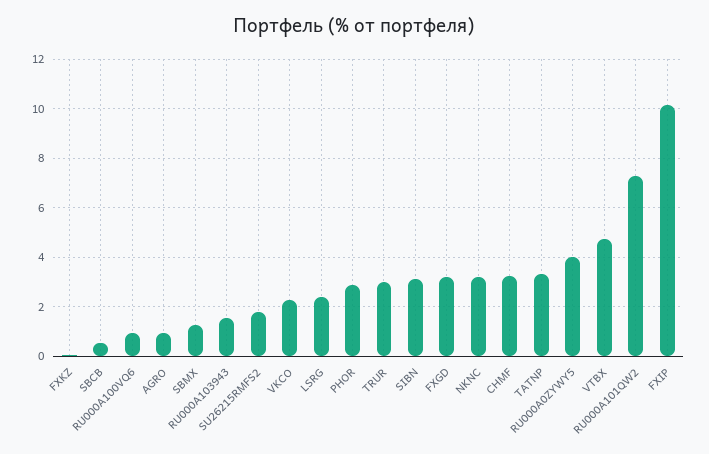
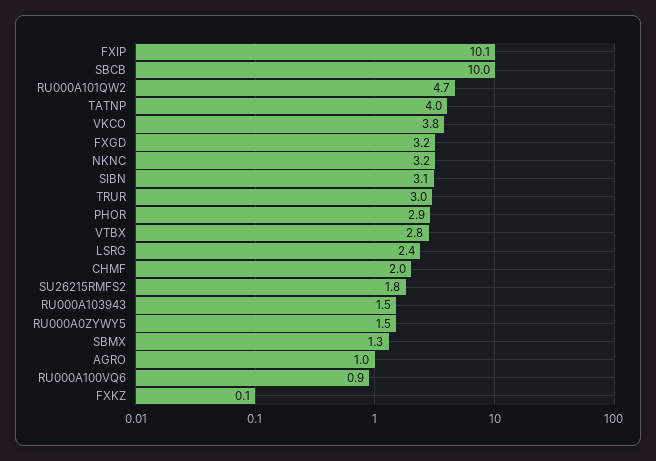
  {
    "FXKZ": 0.1,
-   "SBCB": 0.5,
+   "SBCB": 10,
    "RU000A100VQ6": 0.9,
    "AGRO": 1,
    "SBMX": 1.3,
    "RU000A103943": 1.5,
    "SU26215RMFS2": 1.8,
-   "VKCO": 2.25,
+   "VKCO": 3.8,
    "LSRG": 2.4,
    "PHOR": 2.9,
    "TRUR": 3,
    "SIBN": 3.1,
    "FXGD": 3.2,
    "NKNC": 3.2,
-   "CHMF": 3.25,
+   "CHMF": 2,
-   "TATNP": 3.25,
+   "TATNP": 4,
-   "RU000A0ZYWY5": 4,
+   "RU000A0ZYWY5": 1.5,
-   "VTBX": 4.75,
+   "VTBX": 2.8,
-   "RU000A101QW2": 7.25,
+   "RU000A101QW2": 4.7,
    "FXIP": 10.1
  }

